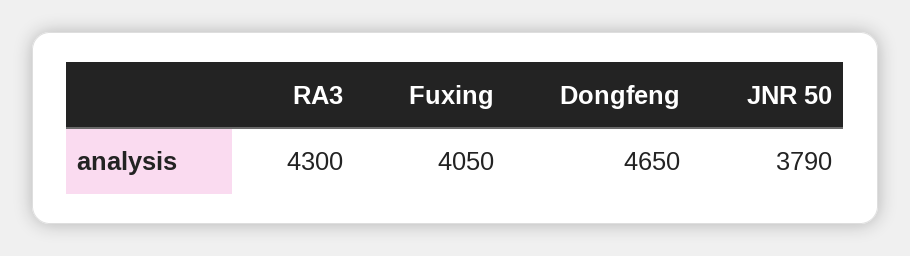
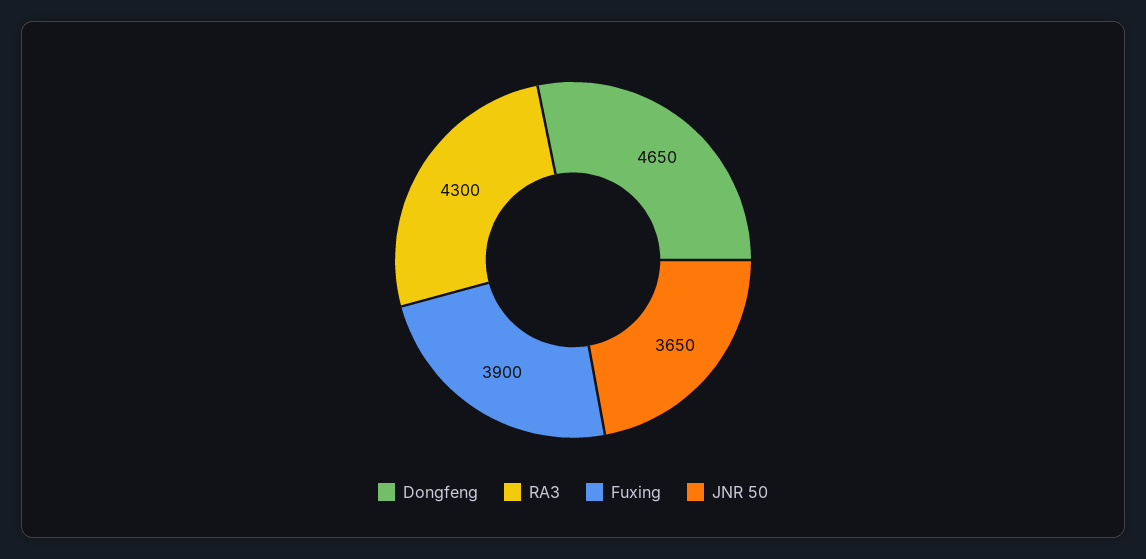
  {
    "RA3": 4300,
-   "Fuxing": 4050,
+   "Fuxing": 3900,
    "Dongfeng": 4650,
-   "JNR 50": 3790
+   "JNR 50": 3650
  }

